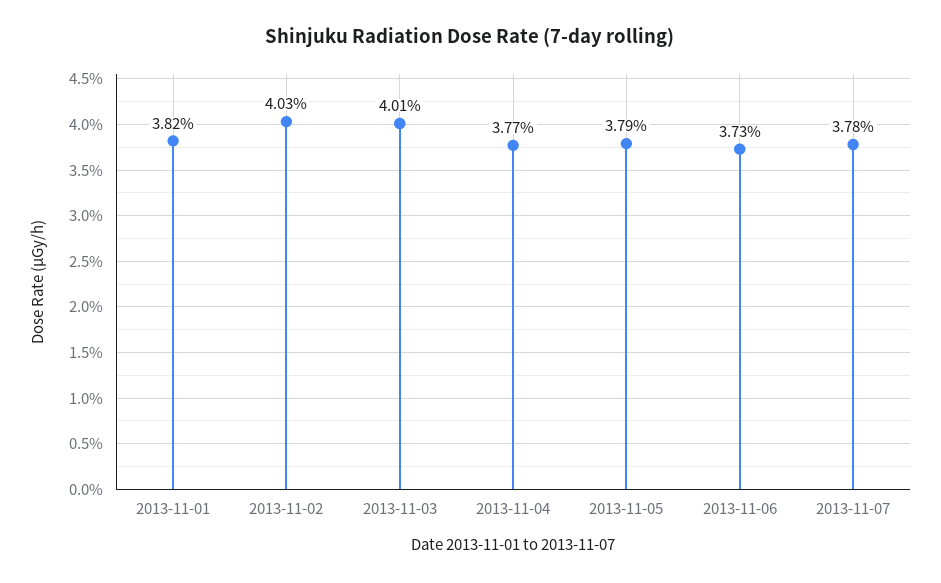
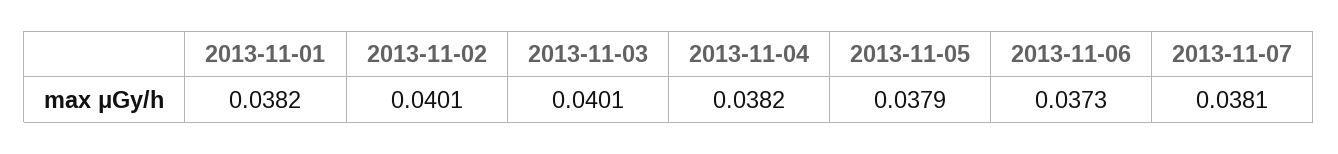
  {
    "2013-11-01": 0.0382,
-   "2013-11-02": 0.0403,
+   "2013-11-02": 0.0401,
    "2013-11-03": 0.0401,
-   "2013-11-04": 0.0377,
+   "2013-11-04": 0.0382,
    "2013-11-05": 0.0379,
    "2013-11-06": 0.0373,
-   "2013-11-07": 0.0378
+   "2013-11-07": 0.0381
  }

